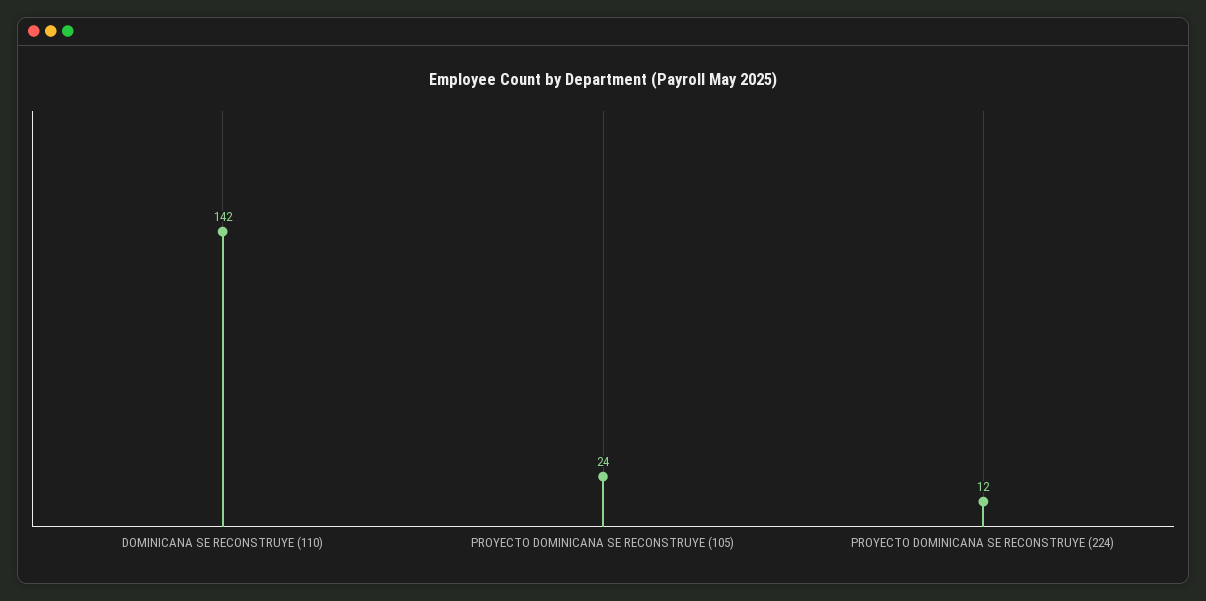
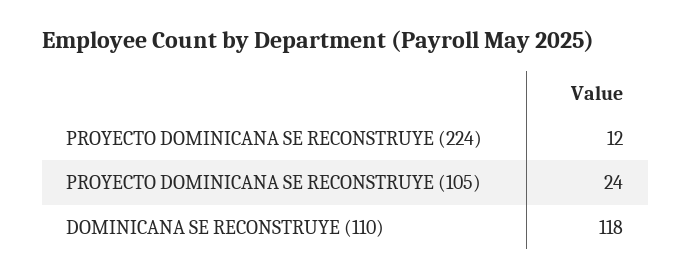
  {
-   "DOMINICANA SE RECONSTRUYE (110)": 142,
+   "DOMINICANA SE RECONSTRUYE (110)": 118,
    "PROYECTO DOMINICANA SE RECONSTRUYE (105)": 24,
    "PROYECTO DOMINICANA SE RECONSTRUYE (224)": 12
  }

